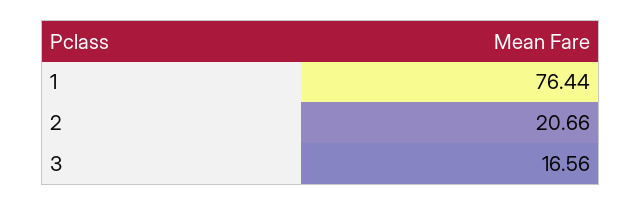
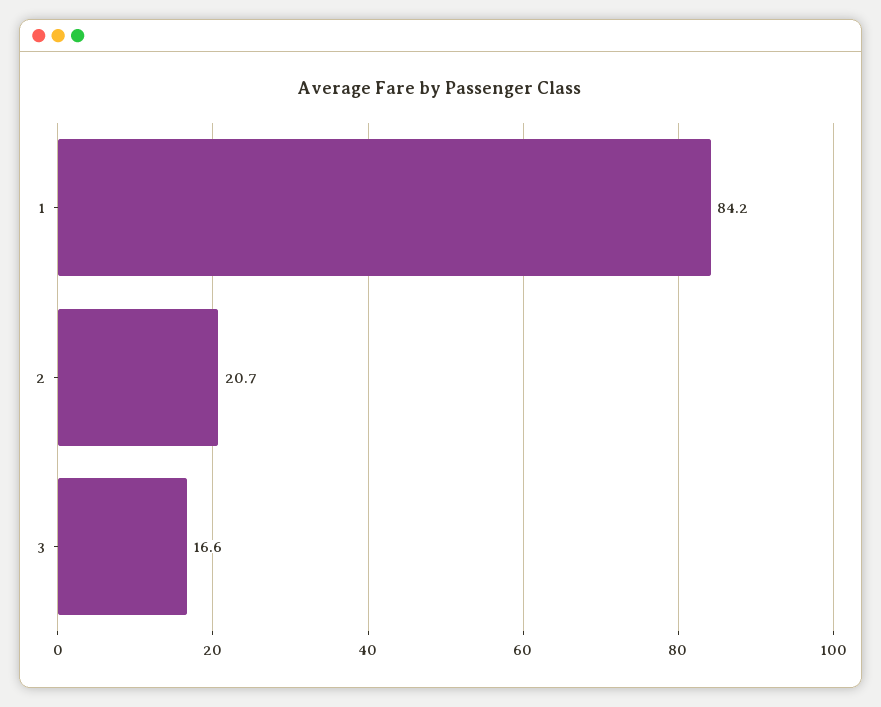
  {
-   "1": 76.44,
+   "1": 84.2,
    "2": 20.66,
    "3": 16.56
  }

